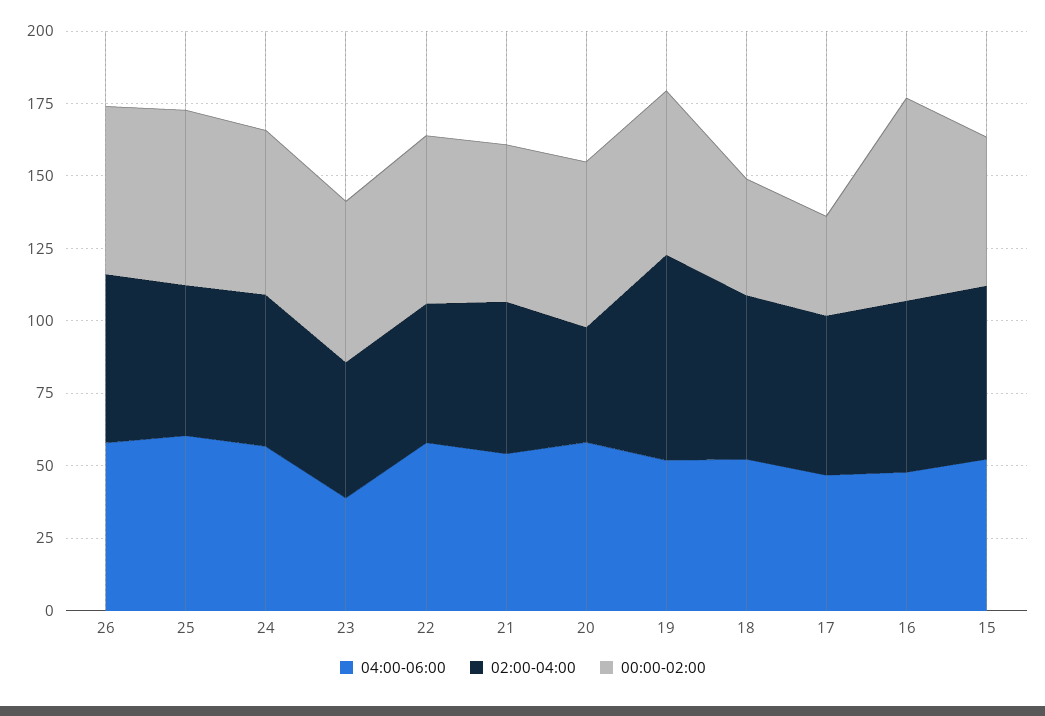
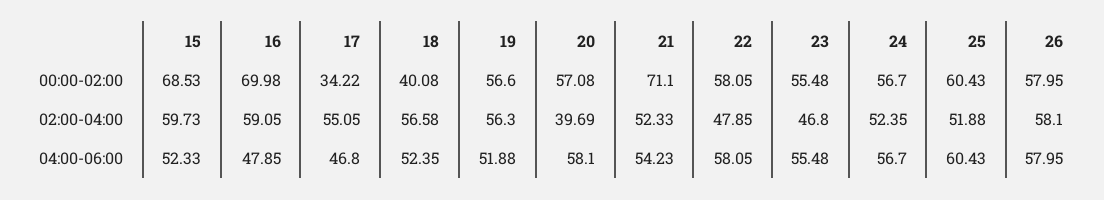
  {
    "04:00-06:00": {
      "26": 57.95,
      "25": 60.43,
      "24": 56.7,
-     "23": 40,
+     "23": 55.48,
      "22": 58.05,
      "21": 54.23,
      "20": 58.1,
      "19": 51.88,
      "18": 52.35,
      "17": 46.8,
      "16": 47.85,
      "15": 52.33
    },
    "02:00-04:00": {
      "26": 58.1,
      "25": 51.88,
      "24": 52.35,
      "23": 46.8,
      "22": 47.85,
      "21": 52.33,
      "20": 39.69,
-     "19": 70,
+     "19": 56.3,
      "18": 56.58,
      "17": 55.05,
      "16": 59.05,
      "15": 59.73
    },
    "00:00-02:00": {
      "26": 57.95,
      "25": 60.43,
      "24": 56.7,
      "23": 55.48,
      "22": 58.05,
-     "21": 55,
+     "21": 71.1,
      "20": 57.08,
      "19": 56.6,
      "18": 40.08,
      "17": 34.22,
      "16": 69.98,
-     "15": 50
+     "15": 68.53
    }
  }

